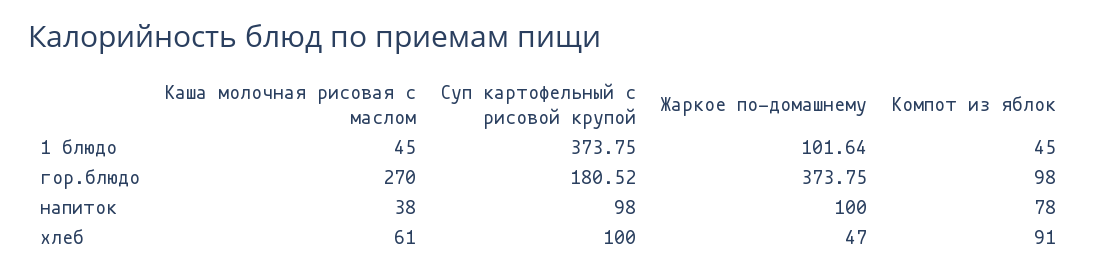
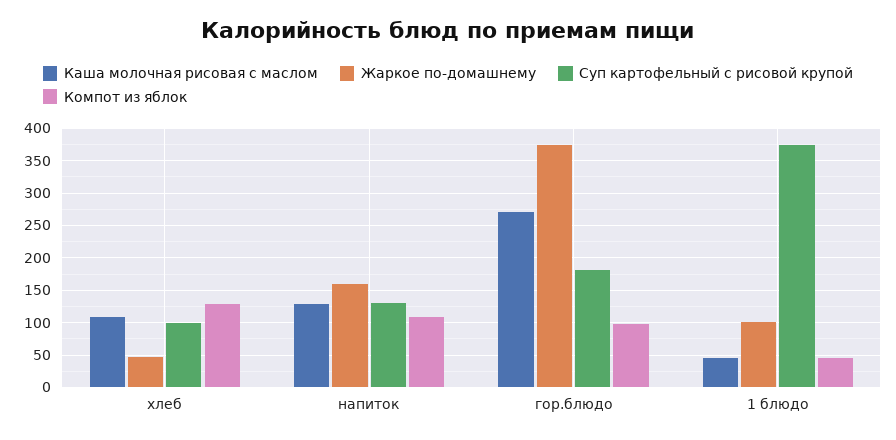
  {
    "Каша молочная рисовая с маслом": {
      "1 блюдо": 45,
      "гор.блюдо": 270,
-     "напиток": 38,
+     "напиток": 130,
-     "хлеб": 61
+     "хлеб": 110
    },
    "Суп картофельный с рисовой крупой": {
      "1 блюдо": 373.75,
      "гор.блюдо": 180.52,
-     "напиток": 98,
+     "напиток": 130,
      "хлеб": 100
    },
    "Жаркое по-домашнему": {
      "1 блюдо": 101.64,
      "гор.блюдо": 373.75,
-     "напиток": 100,
+     "напиток": 160,
      "хлеб": 47
    },
    "Компот из яблок": {
      "1 блюдо": 45,
      "гор.блюдо": 98,
-     "напиток": 78,
+     "напиток": 110,
-     "хлеб": 91
+     "хлеб": 130
    }
  }

